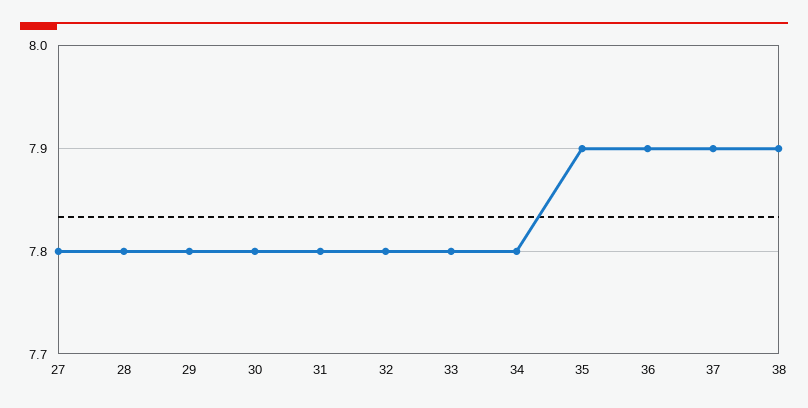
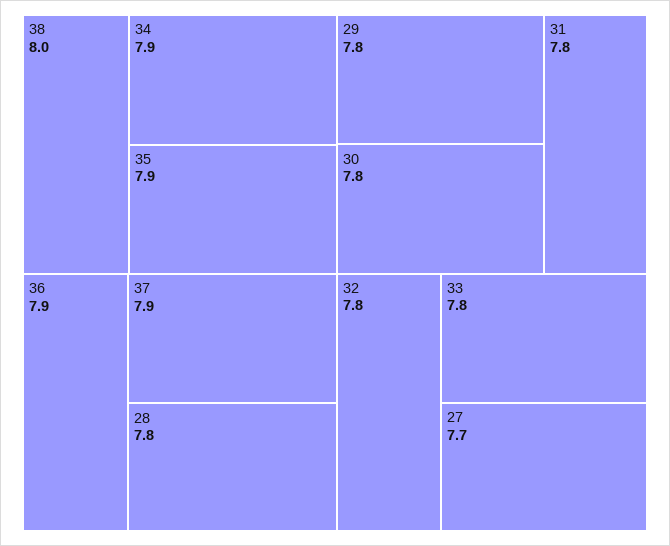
  {
-   "27": 7.8,
+   "27": 7.7,
    "28": 7.8,
    "29": 7.8,
    "30": 7.8,
    "31": 7.8,
    "32": 7.8,
    "33": 7.8,
-   "34": 7.8,
+   "34": 7.9,
    "35": 7.9,
    "36": 7.9,
    "37": 7.9,
-   "38": 7.9
+   "38": 8
  }

